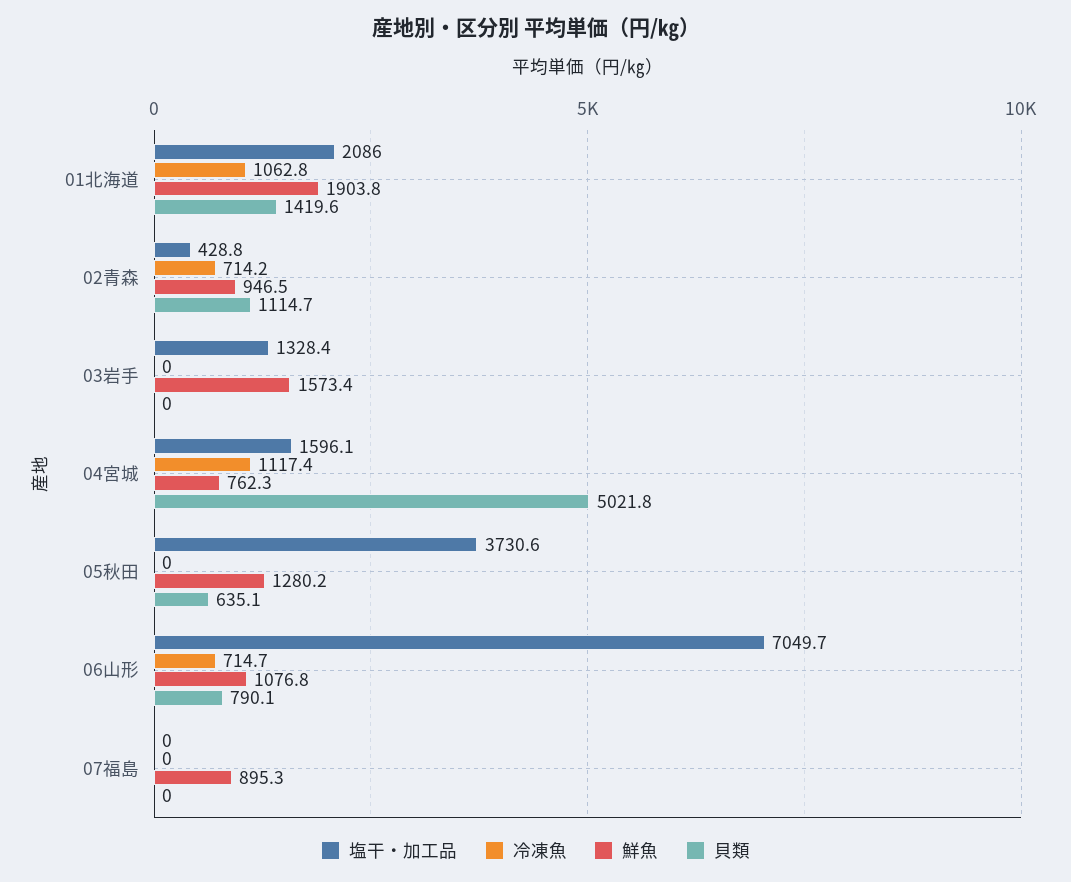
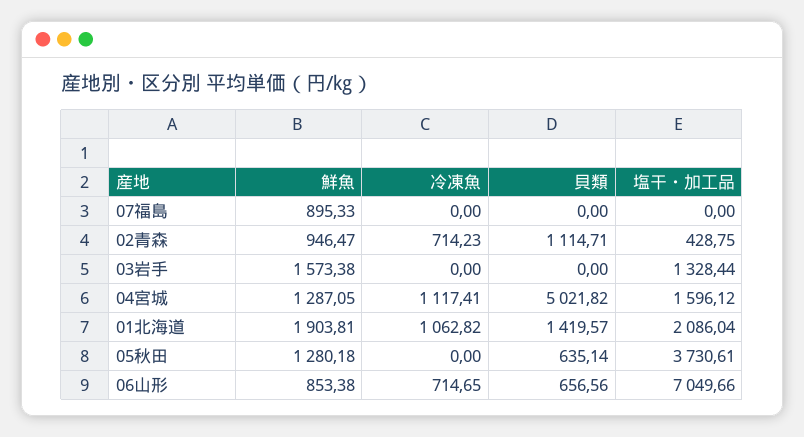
  {
    "塩干・加工品": {
      "01北海道": 2086.04,
      "02青森": 428.75,
      "03岩手": 1328.44,
      "04宮城": 1596.12,
      "05秋田": 3730.61,
      "06山形": 7049.66,
      "07福島": 0
    },
    "冷凍魚": {
      "01北海道": 1062.82,
      "02青森": 714.23,
      "03岩手": 0,
      "04宮城": 1117.41,
      "05秋田": 0,
      "06山形": 714.65,
      "07福島": 0
    },
    "鮮魚": {
      "01北海道": 1903.81,
      "02青森": 946.47,
      "03岩手": 1573.38,
-     "04宮城": 762.3,
+     "04宮城": 1287.05,
      "05秋田": 1280.18,
-     "06山形": 1076.8,
+     "06山形": 853.38,
      "07福島": 895.33
    },
    "貝類": {
      "01北海道": 1419.57,
      "02青森": 1114.71,
      "03岩手": 0,
      "04宮城": 5021.82,
      "05秋田": 635.14,
-     "06山形": 790.1,
+     "06山形": 656.56,
      "07福島": 0
    }
  }

